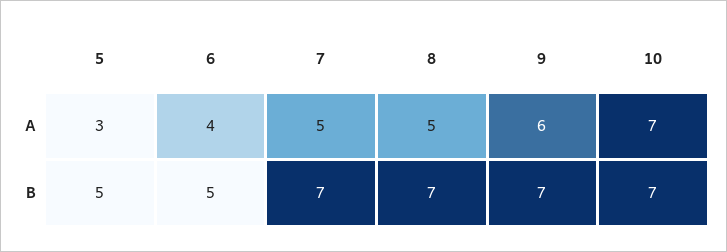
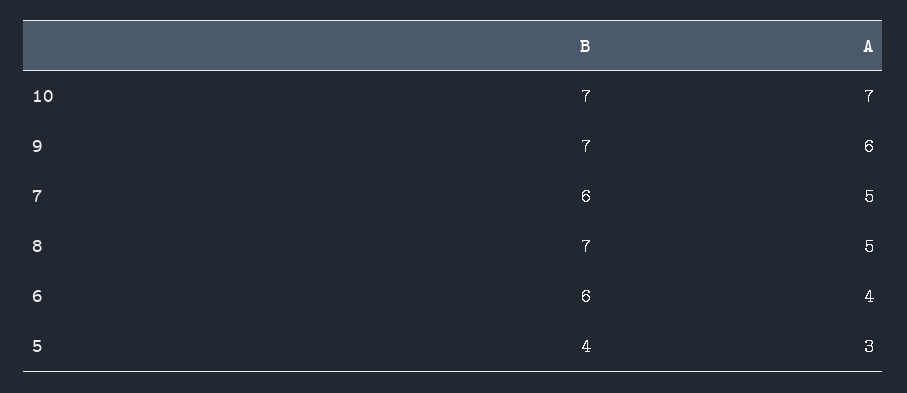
  {
    "5": {
      "A": 3,
-     "B": 5
+     "B": 4
    },
    "6": {
      "A": 4,
-     "B": 5
+     "B": 6
    },
    "7": {
      "A": 5,
-     "B": 7
+     "B": 6
    },
    "8": {
      "A": 5,
      "B": 7
    },
    "9": {
      "A": 6,
      "B": 7
    },
    "10": {
      "A": 7,
      "B": 7
    }
  }

